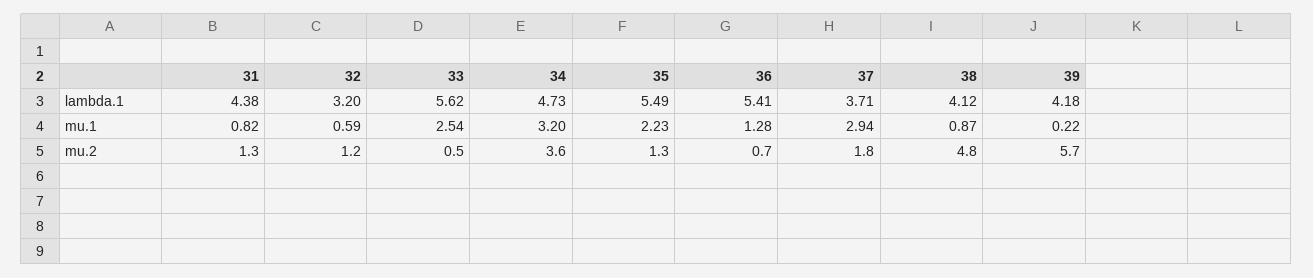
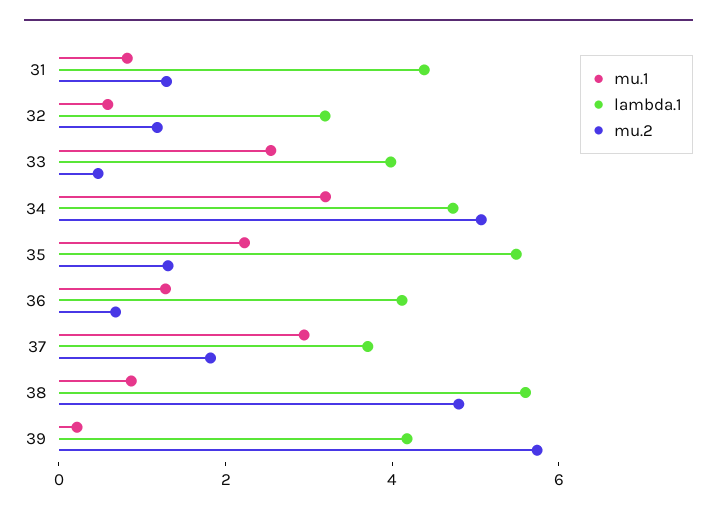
  {
    "lambda.1": {
      "31": 4.38,
      "32": 3.2,
-     "33": 5.62,
+     "33": 4,
      "34": 4.73,
      "35": 5.49,
-     "36": 5.41,
+     "36": 4,
      "37": 3.71,
-     "38": 4.12,
+     "38": 5.5,
      "39": 4.18
    },
    "mu.1": {
      "31": 0.82,
      "32": 0.59,
      "33": 2.54,
      "34": 3.2,
      "35": 2.23,
      "36": 1.28,
      "37": 2.94,
      "38": 0.87,
      "39": 0.22
    },
    "mu.2": {
      "31": 1.3,
      "32": 1.2,
      "33": 0.5,
-     "34": 3.6,
+     "34": 5,
      "35": 1.3,
      "36": 0.7,
      "37": 1.8,
      "38": 4.8,
      "39": 5.7
    }
  }

